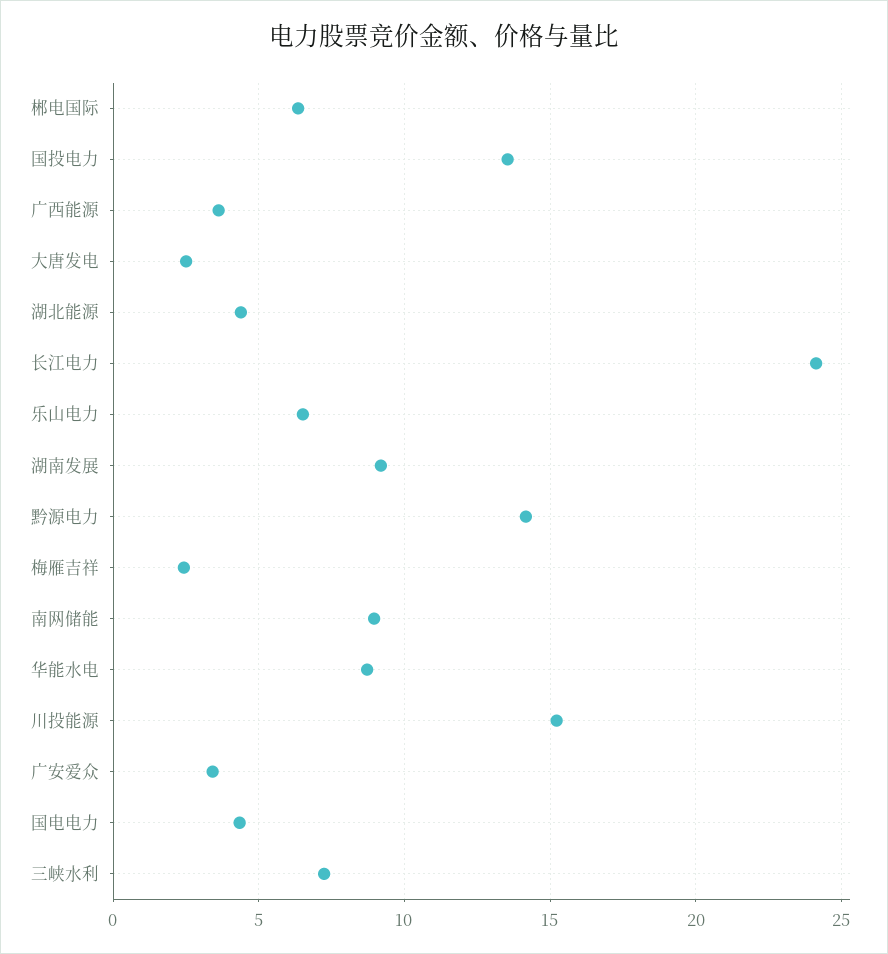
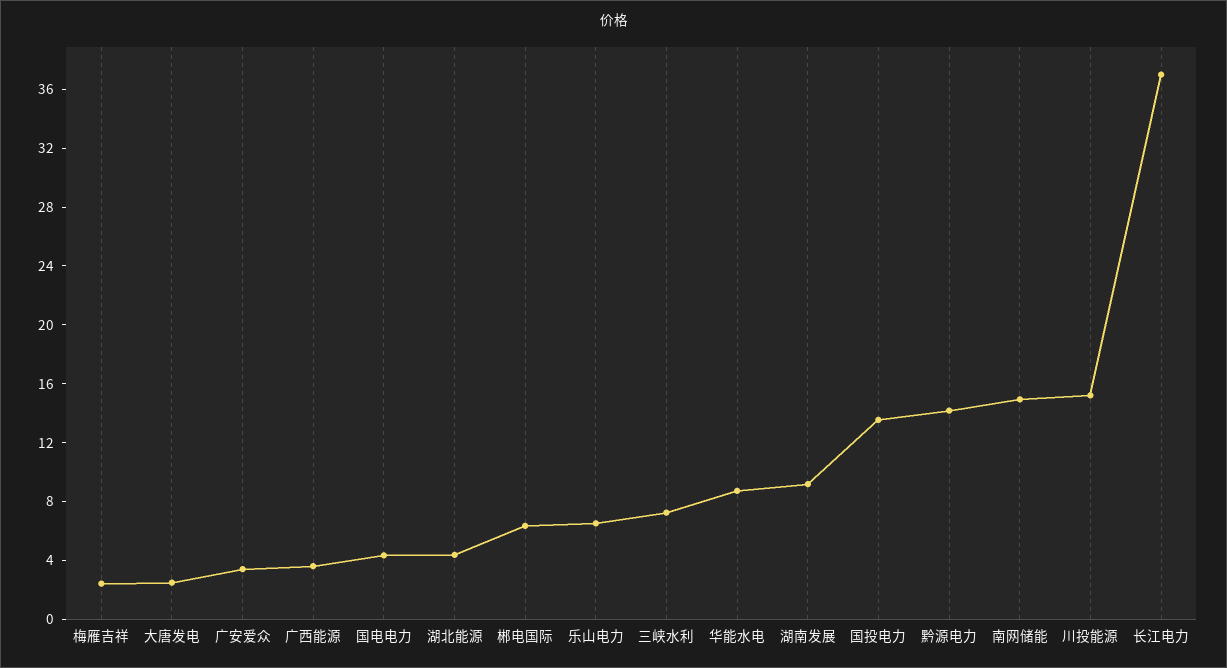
  {
    "郴电国际": 6.5,
    "国投电力": 13.5,
    "广西能源": 3.5,
    "大唐发电": 2.5,
    "湖北能源": 4.5,
-   "长江电力": 24,
+   "长江电力": 37,
    "乐山电力": 6.5,
    "湖南发展": 9,
    "黔源电力": 14,
    "梅雁吉祥": 2.5,
-   "南网储能": 9,
+   "南网储能": 15,
    "华能水电": 8.5,
    "川投能源": 15,
    "广安爱众": 3.5,
    "国电电力": 4.5,
    "三峡水利": 7
  }

